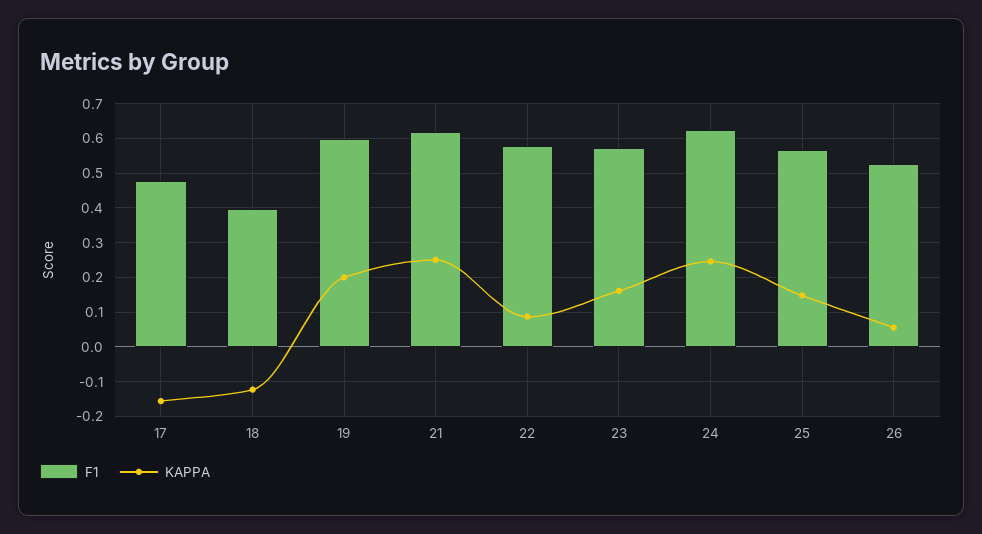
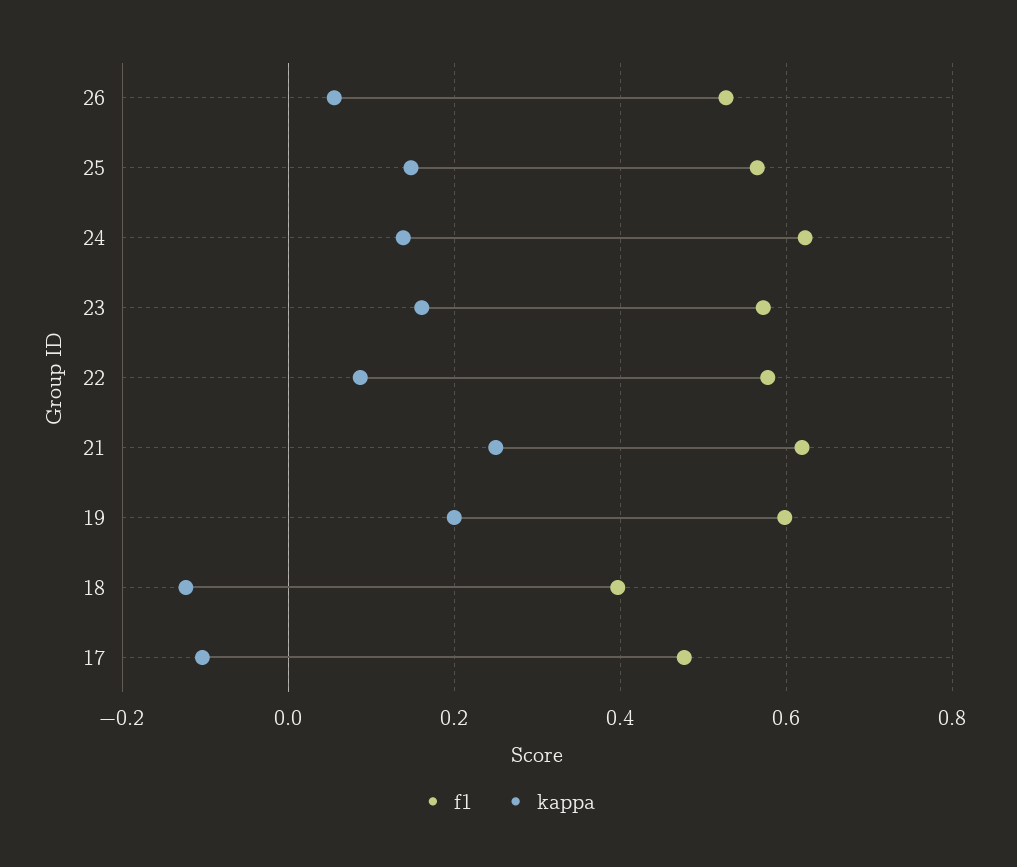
  {
    "F1": {
      "17": 0.48,
      "18": 0.4,
      "19": 0.6,
      "21": 0.62,
      "22": 0.58,
      "23": 0.58,
      "24": 0.62,
      "25": 0.56,
      "26": 0.52
    },
    "KAPPA": {
-     "17": -0.16,
+     "17": -0.1,
      "18": -0.12,
      "19": 0.2,
      "21": 0.26,
      "22": 0.08,
      "23": 0.16,
-     "24": 0.24,
+     "24": 0.14,
      "25": 0.14,
      "26": 0.06
    }
  }

